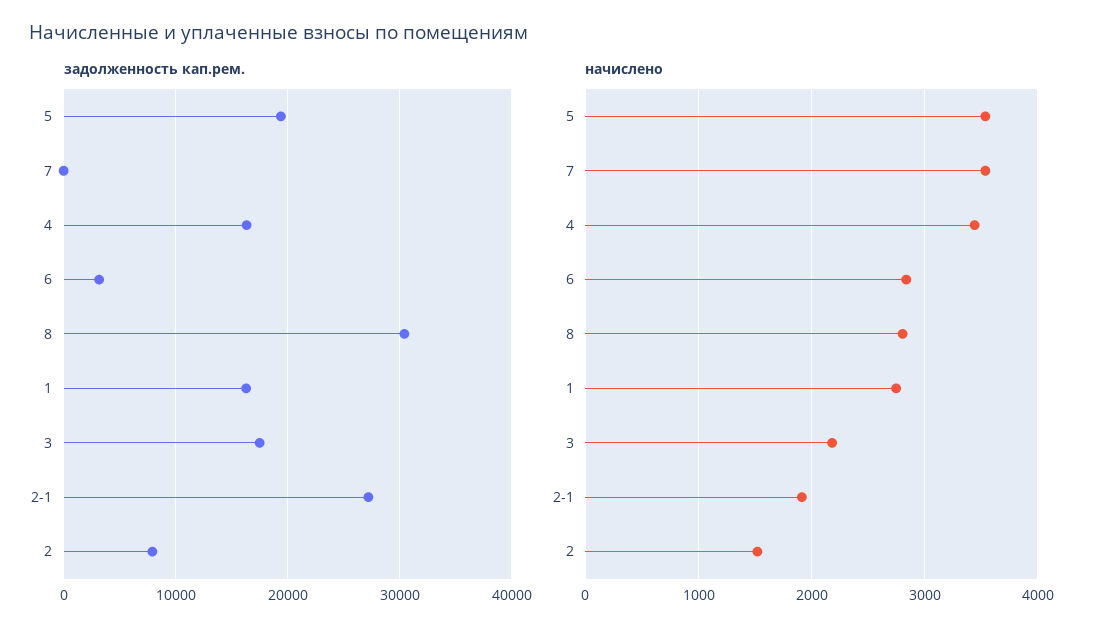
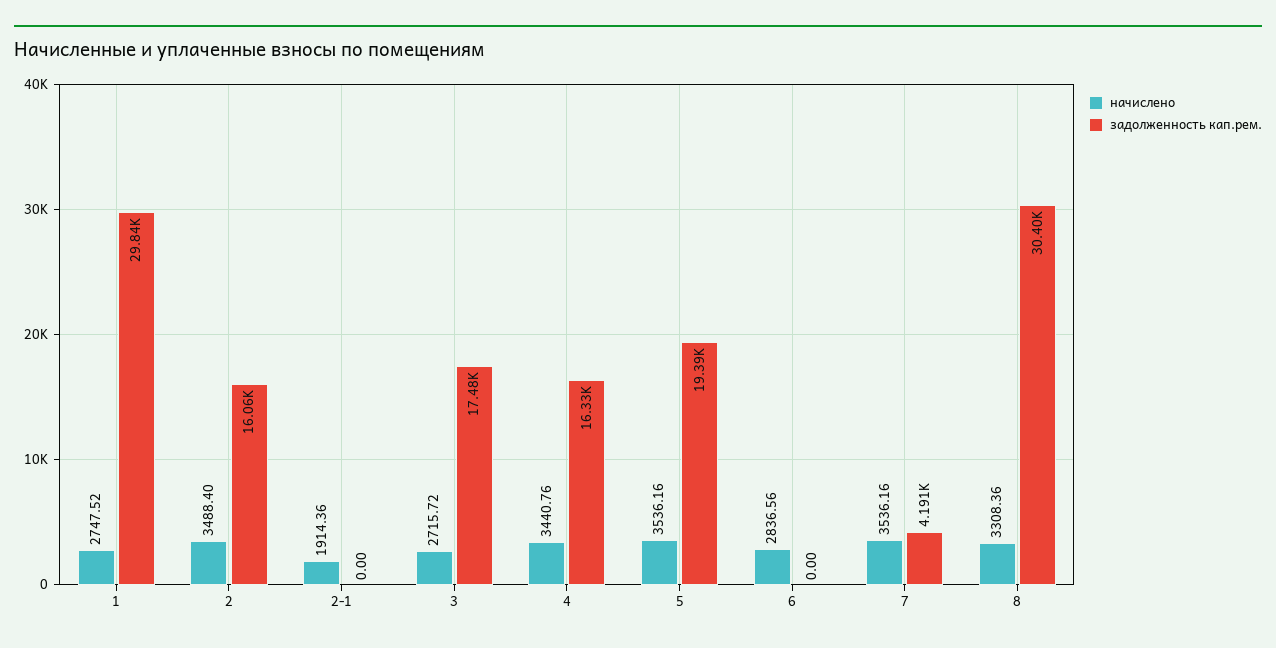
  {
    "задолженность кап.рем.": {
      "5": 19390,
-     "7": 0,
+     "7": 4191,
      "4": 16330,
-     "6": 3000,
+     "6": 0,
      "8": 30400,
-     "1": 16000,
+     "1": 29840,
      "3": 17480,
-     "2-1": 27000,
+     "2-1": 0,
-     "2": 8000
+     "2": 16060
    },
    "начислено": {
      "5": 3536.16,
      "7": 3536.16,
      "4": 3440.76,
      "6": 2836.56,
-     "8": 2800,
+     "8": 3308.36,
      "1": 2747.52,
-     "3": 2200,
+     "3": 2715.72,
      "2-1": 1914.36,
-     "2": 1500
+     "2": 3488.4
    }
  }

